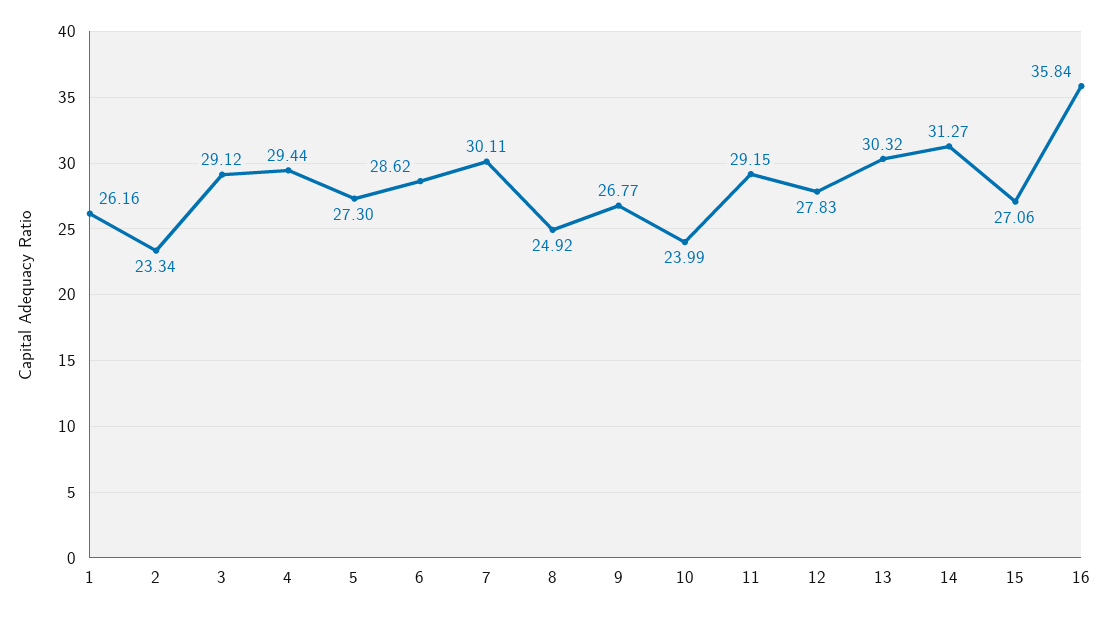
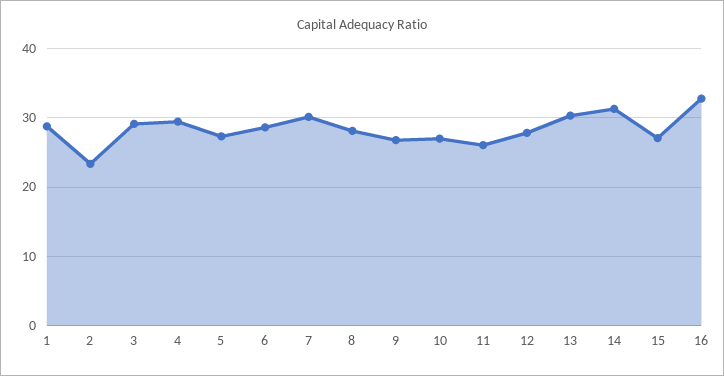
  {
-   "1": 26.16,
+   "1": 29,
    "2": 23.34,
    "3": 29.12,
    "4": 29.44,
    "5": 27.3,
    "6": 28.62,
    "7": 30.11,
-   "8": 24.92,
+   "8": 28,
    "9": 26.77,
-   "10": 23.99,
+   "10": 27,
-   "11": 29.15,
+   "11": 26,
    "12": 27.83,
    "13": 30.32,
    "14": 31.27,
    "15": 27.06,
-   "16": 35.84
+   "16": 33
  }

